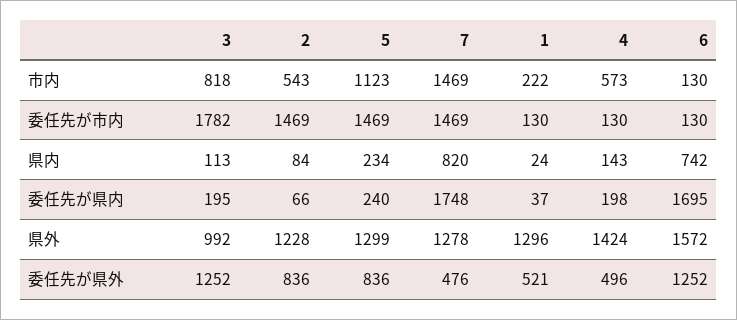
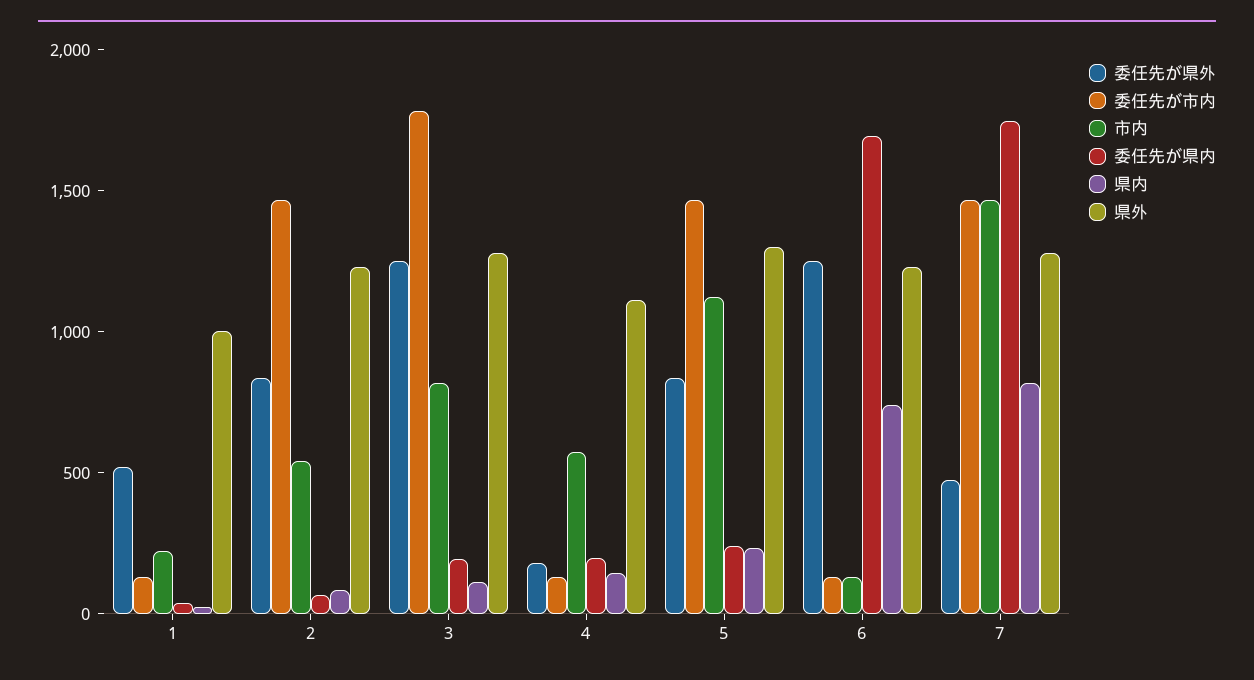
  {
    "市内": {
      "3": 818,
      "2": 543,
      "5": 1123,
      "7": 1469,
      "1": 222,
      "4": 573,
      "6": 130
    },
    "委任先が市内": {
      "3": 1782,
      "2": 1469,
      "5": 1469,
      "7": 1469,
      "1": 130,
      "4": 130,
      "6": 130
    },
    "県内": {
      "3": 113,
      "2": 84,
      "5": 234,
      "7": 820,
      "1": 24,
      "4": 143,
      "6": 742
    },
    "委任先が県内": {
      "3": 195,
      "2": 66,
      "5": 240,
      "7": 1748,
      "1": 37,
      "4": 198,
      "6": 1695
    },
    "県外": {
-     "3": 992,
+     "3": 1300,
      "2": 1228,
      "5": 1299,
      "7": 1278,
-     "1": 1296,
+     "1": 1000,
-     "4": 1424,
+     "4": 1100,
-     "6": 1572
+     "6": 1200
    },
    "委任先が県外": {
      "3": 1252,
      "2": 836,
      "5": 836,
      "7": 476,
      "1": 521,
-     "4": 496,
+     "4": 200,
      "6": 1252
    }
  }

